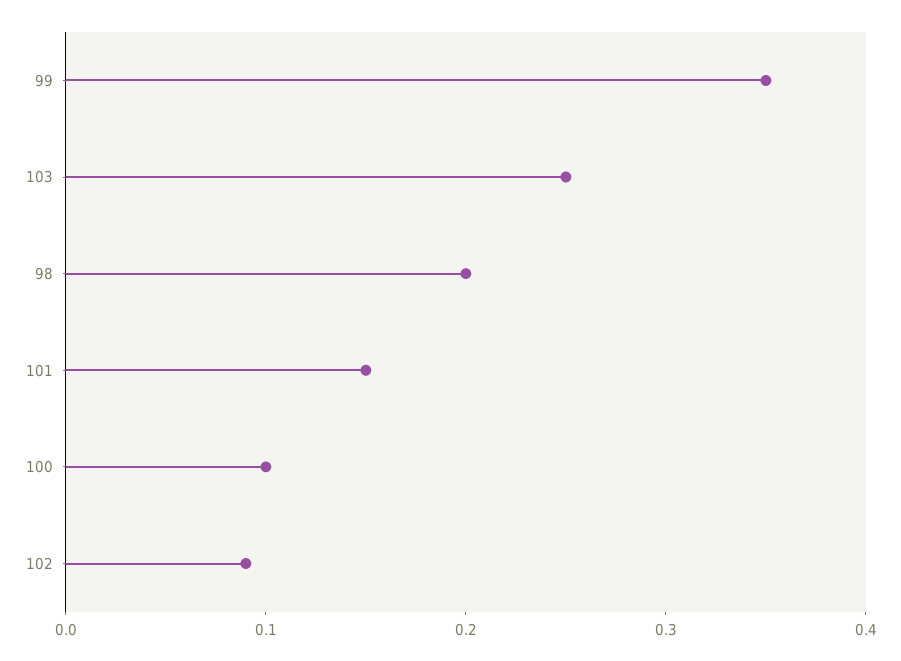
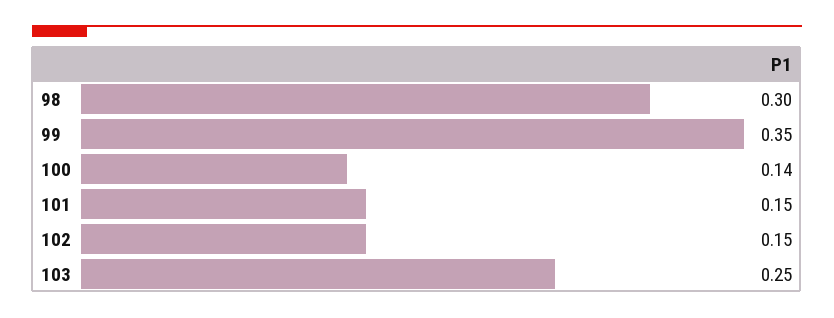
  {
    "99": 0.35,
    "103": 0.25,
-   "98": 0.2,
+   "98": 0.3,
    "101": 0.15,
-   "100": 0.1,
+   "100": 0.14,
-   "102": 0.09
+   "102": 0.15
  }

